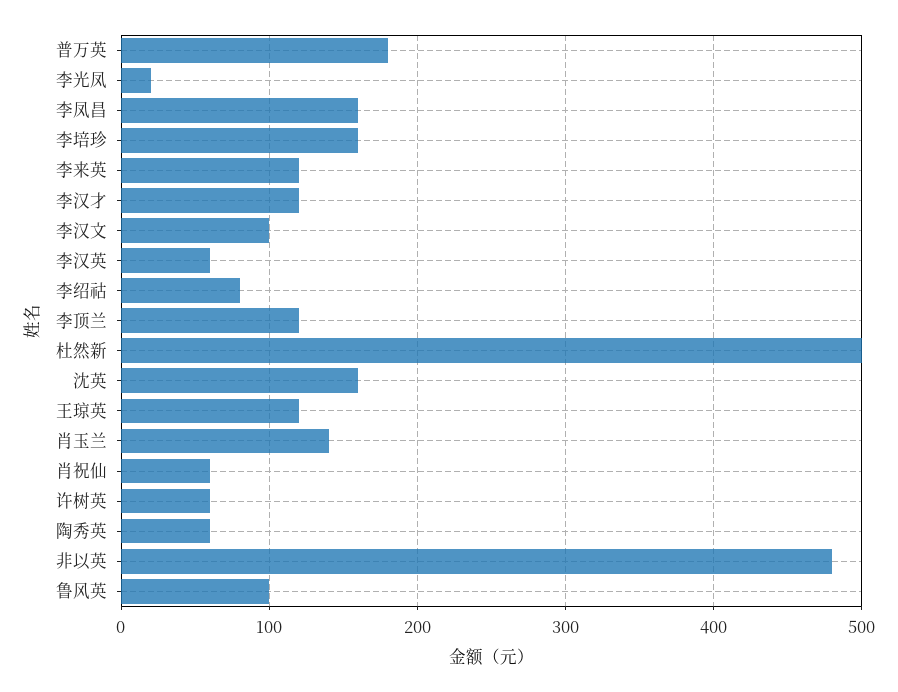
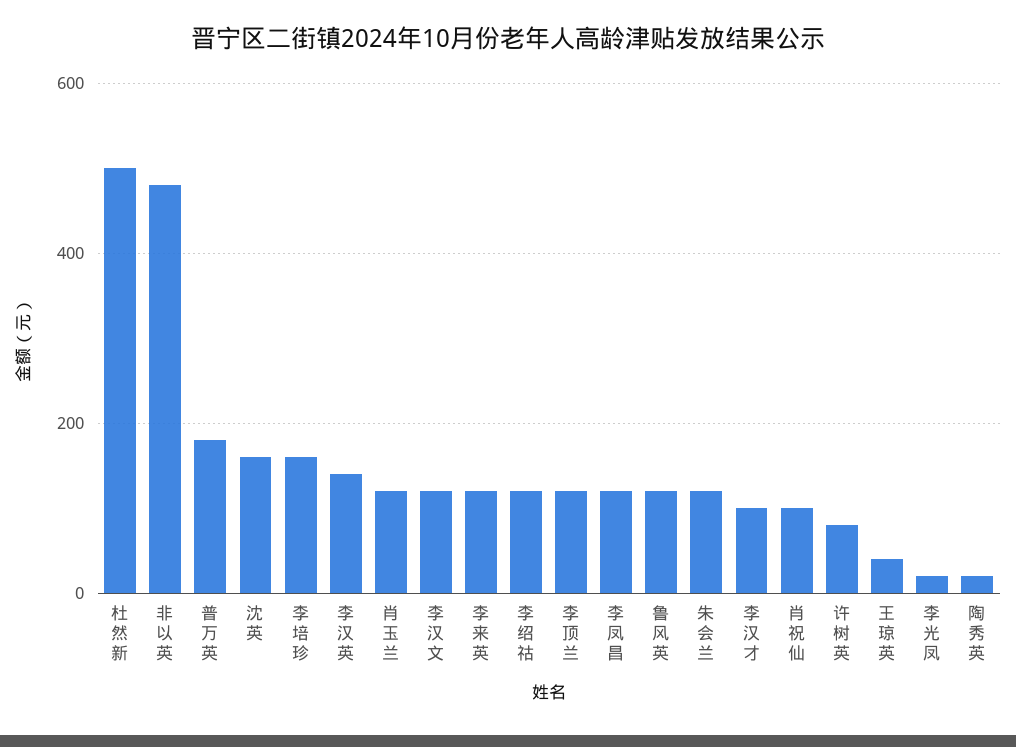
  {
    "普万英": 180,
    "李光凤": 20,
-   "李凤昌": 160,
+   "李凤昌": 120,
    "李培珍": 160,
    "李来英": 120,
-   "李汉才": 120,
+   "李汉才": 100,
-   "李汉文": 100,
+   "李汉文": 120,
-   "李汉英": 60,
+   "李汉英": 140,
-   "李绍祜": 80,
+   "李绍祜": 120,
    "李顶兰": 120,
    "杜然新": 500,
    "沈英": 160,
-   "王琼英": 120,
+   "王琼英": 40,
-   "肖玉兰": 140,
+   "肖玉兰": 120,
-   "肖祝仙": 60,
+   "肖祝仙": 100,
-   "许树英": 60,
+   "许树英": 80,
-   "陶秀英": 60,
+   "陶秀英": 20,
    "非以英": 480,
-   "鲁风英": 100
+   "鲁风英": 120,
+   "朱会兰": 120
  }

